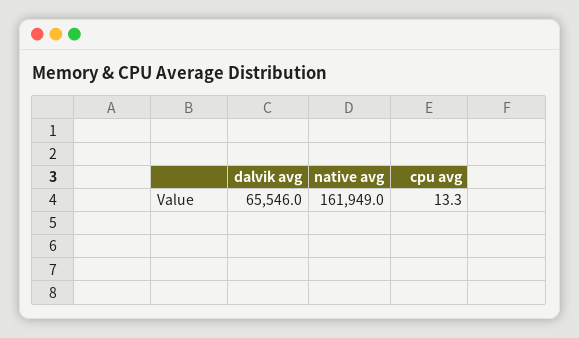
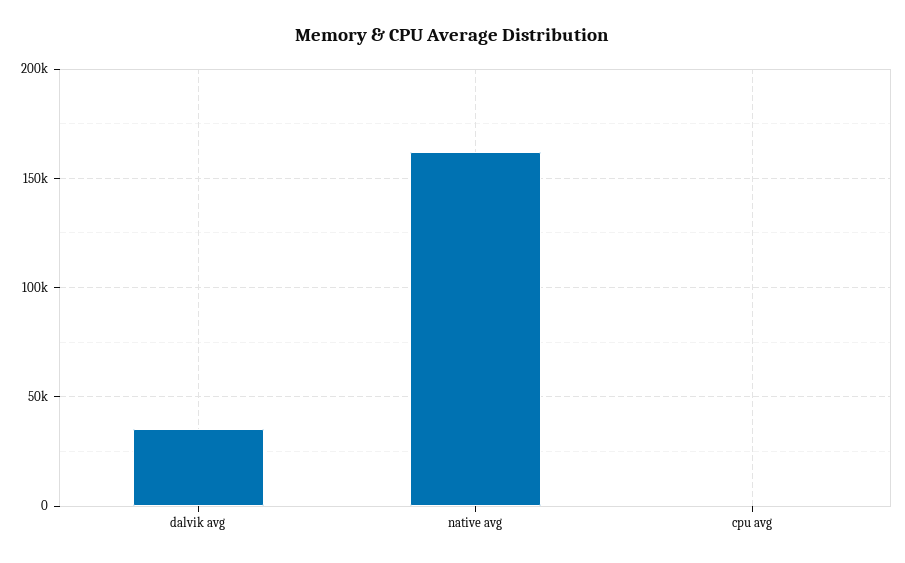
  {
-   "dalvik avg": 65546,
+   "dalvik avg": 35000,
    "native avg": 161949,
    "cpu avg": 13.3
  }

